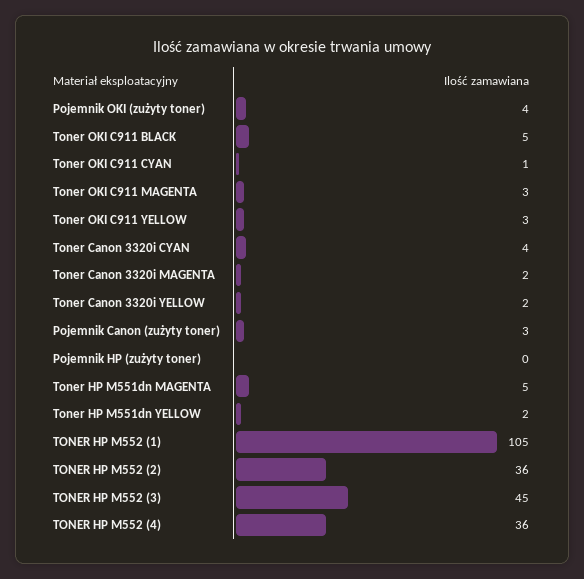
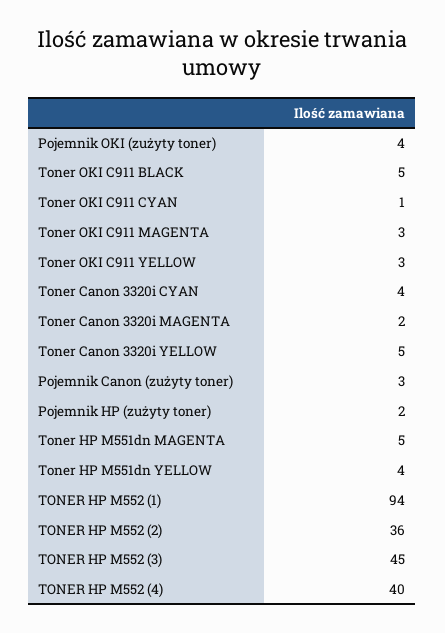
  {
    "Pojemnik OKI (zużyty toner)": 4,
    "Toner OKI C911 BLACK": 5,
    "Toner OKI C911 CYAN": 1,
    "Toner OKI C911 MAGENTA": 3,
    "Toner OKI C911 YELLOW": 3,
    "Toner Canon 3320i CYAN": 4,
    "Toner Canon 3320i MAGENTA": 2,
-   "Toner Canon 3320i YELLOW": 2,
+   "Toner Canon 3320i YELLOW": 5,
    "Pojemnik Canon (zużyty toner)": 3,
-   "Pojemnik HP (zużyty toner)": 0,
+   "Pojemnik HP (zużyty toner)": 2,
    "Toner HP M551dn MAGENTA": 5,
-   "Toner HP M551dn YELLOW": 2,
+   "Toner HP M551dn YELLOW": 4,
-   "TONER HP M552 (1)": 105,
+   "TONER HP M552 (1)": 94,
    "TONER HP M552 (2)": 36,
    "TONER HP M552 (3)": 45,
-   "TONER HP M552 (4)": 36
+   "TONER HP M552 (4)": 40
  }

